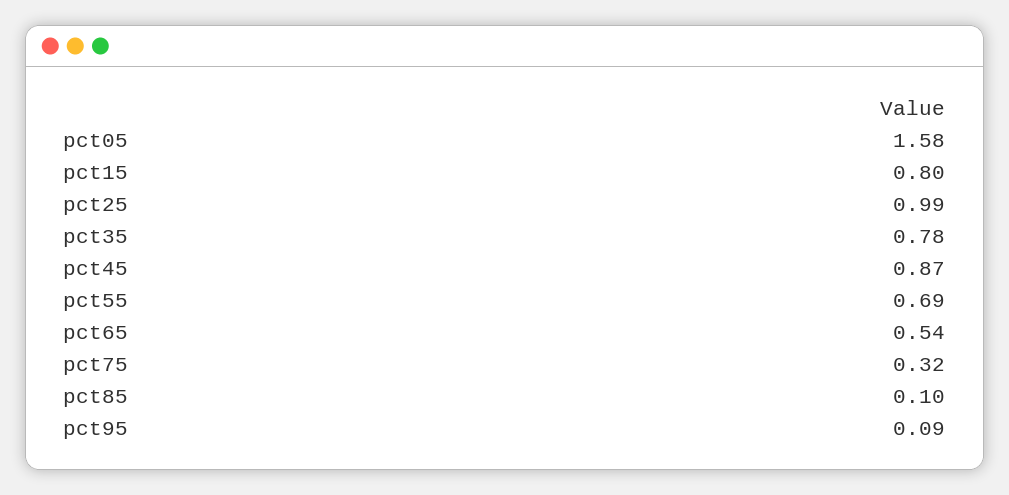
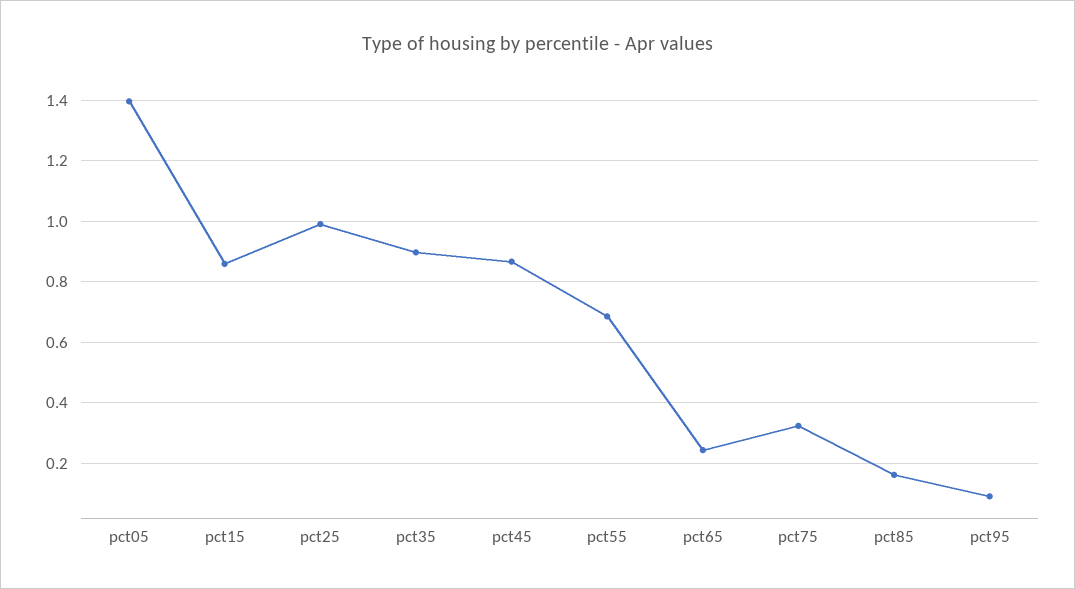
  {
-   "pct05": 1.58,
+   "pct05": 1.4,
-   "pct15": 0.8,
+   "pct15": 0.86,
    "pct25": 0.99,
-   "pct35": 0.78,
+   "pct35": 0.9,
    "pct45": 0.87,
    "pct55": 0.69,
-   "pct65": 0.54,
+   "pct65": 0.24,
    "pct75": 0.32,
-   "pct85": 0.1,
+   "pct85": 0.16,
    "pct95": 0.09
  }

